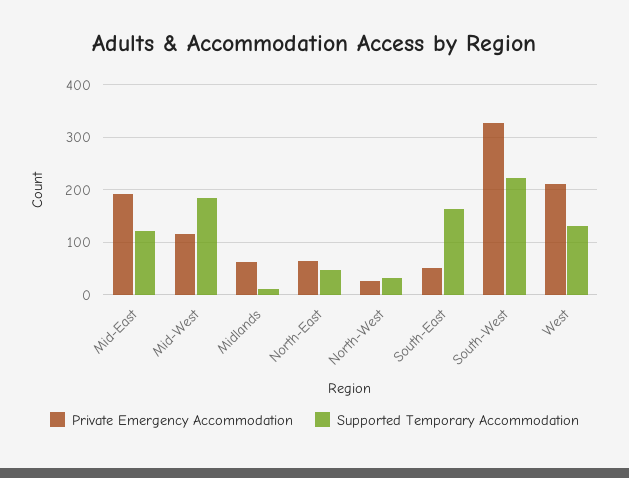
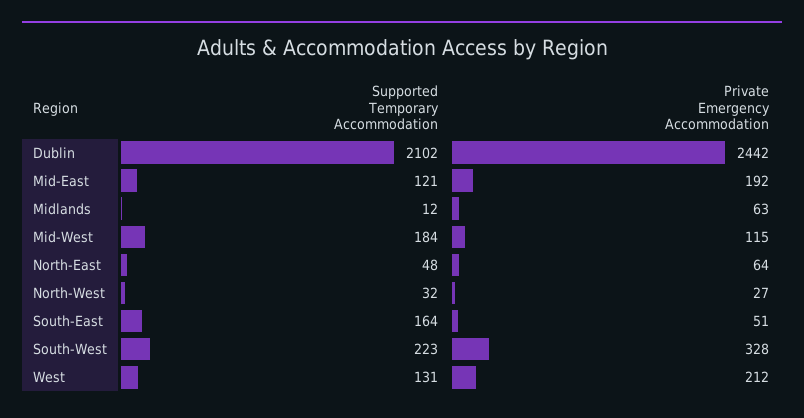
  {
    "Private Emergency Accommodation": {
      "Mid-East": 192,
      "Mid-West": 115,
      "Midlands": 63,
      "North-East": 64,
      "North-West": 27,
      "South-East": 51,
      "South-West": 328,
-     "West": 212
+     "West": 212,
+     "Dublin": 2442
    },
    "Supported Temporary Accommodation": {
      "Mid-East": 121,
      "Mid-West": 184,
      "Midlands": 12,
      "North-East": 48,
      "North-West": 32,
      "South-East": 164,
      "South-West": 223,
-     "West": 131
+     "West": 131,
+     "Dublin": 2102
    }
  }

